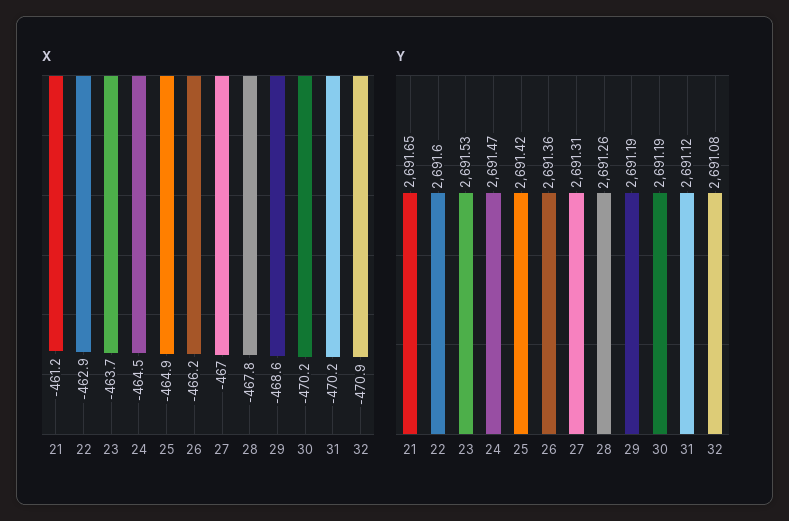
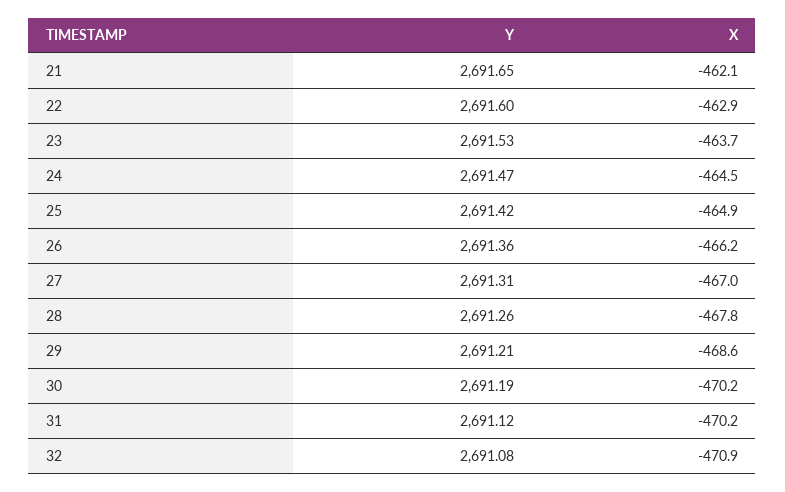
  {
    "X": {
-     "21": -461.2,
+     "21": -462.1,
      "22": -462.9,
      "23": -463.7,
      "24": -464.5,
      "25": -464.9,
      "26": -466.2,
      "27": -467,
      "28": -467.8,
      "29": -468.6,
      "30": -470.2,
      "31": -470.2,
      "32": -470.9
    },
    "Y": {
      "21": 2691.65,
      "22": 2691.6,
      "23": 2691.53,
      "24": 2691.47,
      "25": 2691.42,
      "26": 2691.36,
      "27": 2691.31,
      "28": 2691.26,
-     "29": 2691.19,
+     "29": 2691.21,
      "30": 2691.19,
      "31": 2691.12,
      "32": 2691.08
    }
  }

